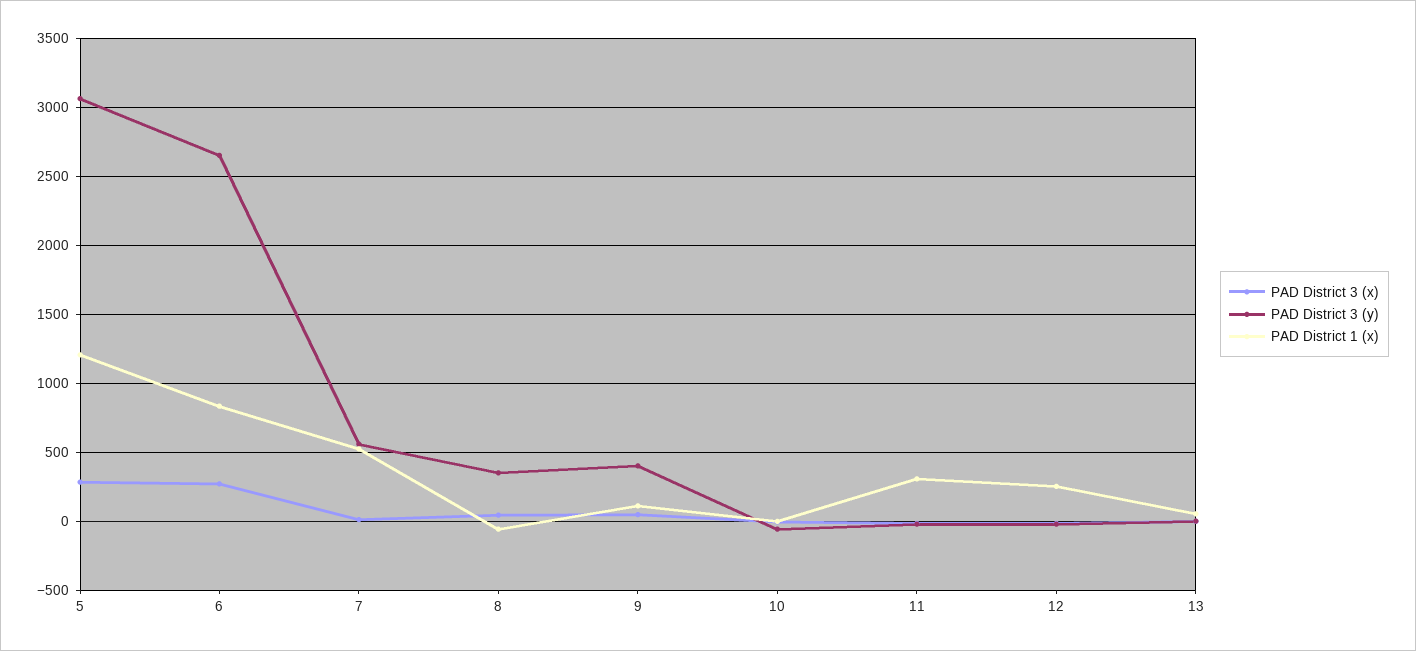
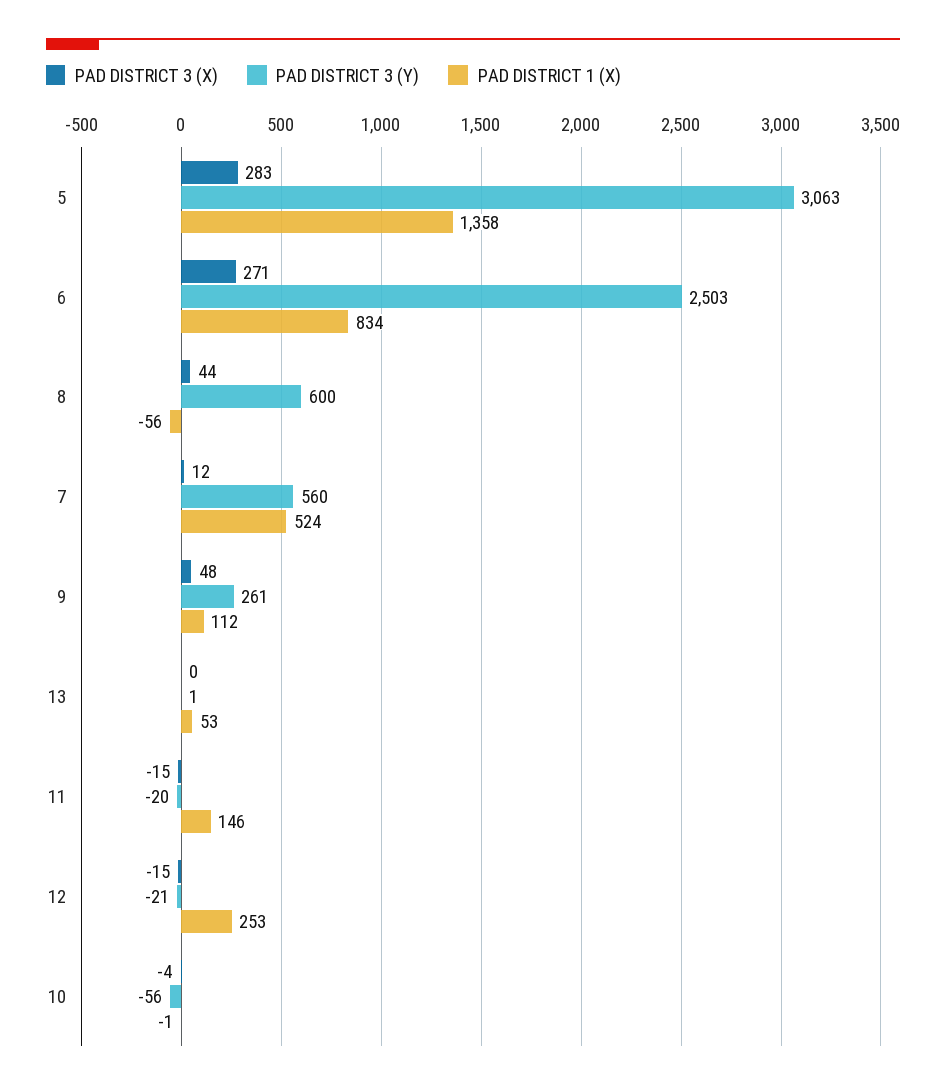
  {
    "PAD District 3 (x)": {
      "5": 283,
      "6": 271,
      "7": 12,
      "8": 44,
      "9": 48,
      "10": -4,
      "11": -15,
      "12": -15,
      "13": 0
    },
    "PAD District 3 (y)": {
      "5": 3063,
-     "6": 2650,
+     "6": 2503,
      "7": 560,
-     "8": 350,
+     "8": 600,
-     "9": 400,
+     "9": 261,
      "10": -56,
      "11": -20,
      "12": -21,
      "13": 1
    },
    "PAD District 1 (x)": {
-     "5": 1200,
+     "5": 1358,
      "6": 834,
      "7": 524,
      "8": -56,
      "9": 112,
      "10": -1,
-     "11": 300,
+     "11": 146,
      "12": 253,
      "13": 53
    }
  }

